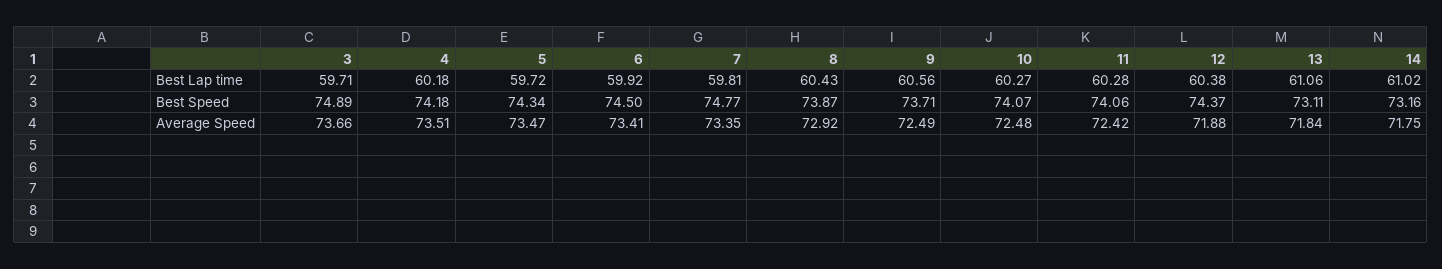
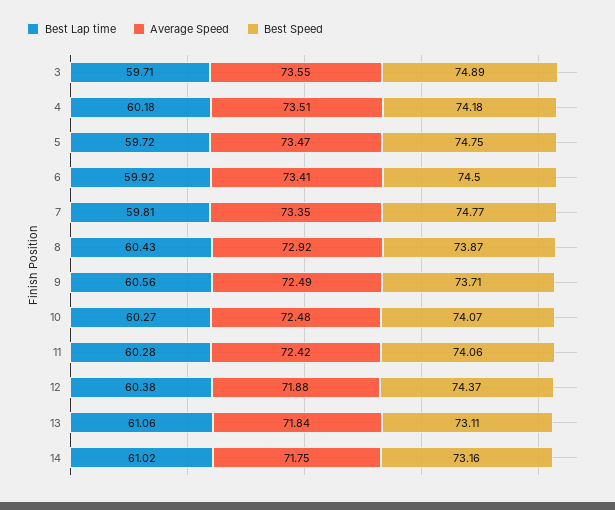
  {
    "Best Lap time": {
      "3": 59.71,
      "4": 60.18,
      "5": 59.72,
      "6": 59.92,
      "7": 59.81,
      "8": 60.43,
      "9": 60.56,
      "10": 60.27,
      "11": 60.28,
      "12": 60.38,
      "13": 61.06,
      "14": 61.02
    },
    "Best Speed": {
      "3": 74.89,
      "4": 74.18,
-     "5": 74.34,
+     "5": 74.75,
      "6": 74.5,
      "7": 74.77,
      "8": 73.87,
      "9": 73.71,
      "10": 74.07,
      "11": 74.06,
      "12": 74.37,
      "13": 73.11,
      "14": 73.16
    },
    "Average Speed": {
-     "3": 73.66,
+     "3": 73.55,
      "4": 73.51,
      "5": 73.47,
      "6": 73.41,
      "7": 73.35,
      "8": 72.92,
      "9": 72.49,
      "10": 72.48,
      "11": 72.42,
      "12": 71.88,
      "13": 71.84,
      "14": 71.75
    }
  }

